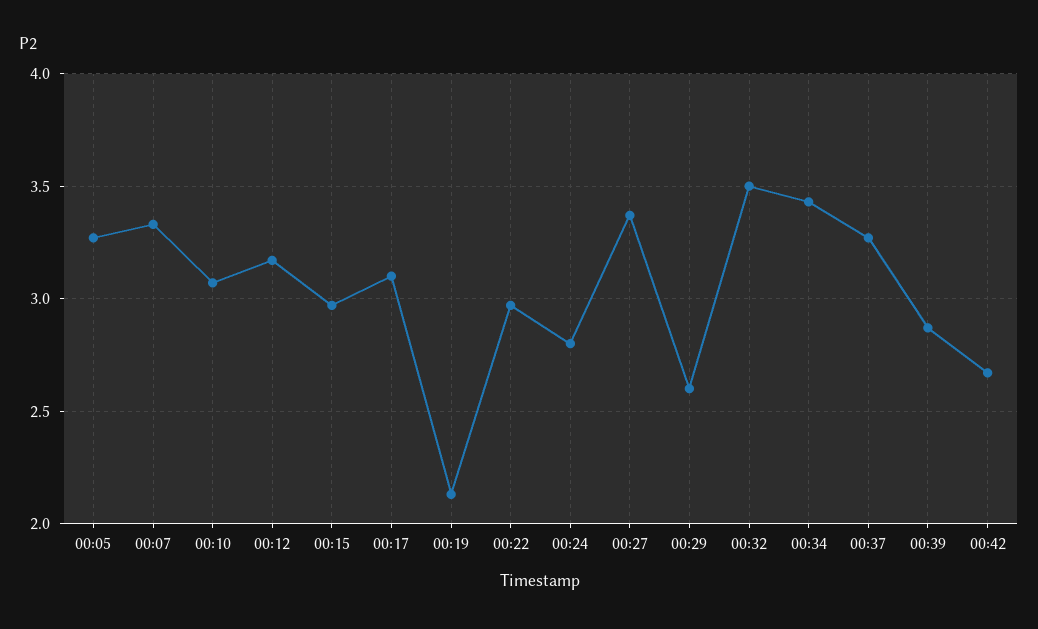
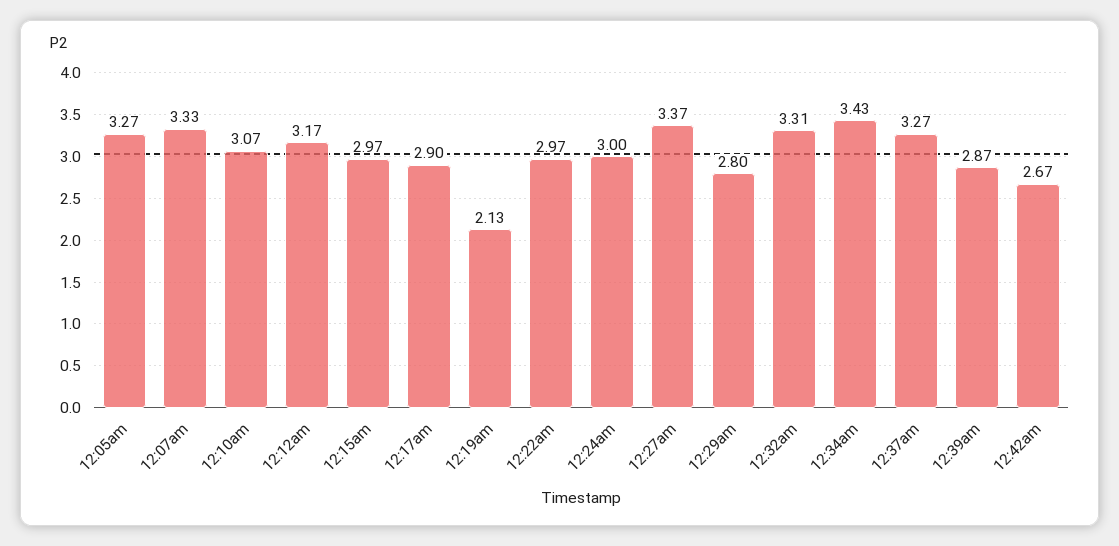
  {
    "00:05": 3.27,
    "00:07": 3.33,
    "00:10": 3.07,
    "00:12": 3.17,
    "00:15": 2.97,
-   "00:17": 3.1,
+   "00:17": 2.9,
    "00:19": 2.13,
    "00:22": 2.97,
-   "00:24": 2.8,
+   "00:24": 3,
    "00:27": 3.37,
-   "00:29": 2.6,
+   "00:29": 2.8,
-   "00:32": 3.5,
+   "00:32": 3.31,
    "00:34": 3.43,
    "00:37": 3.27,
    "00:39": 2.87,
    "00:42": 2.67
  }

